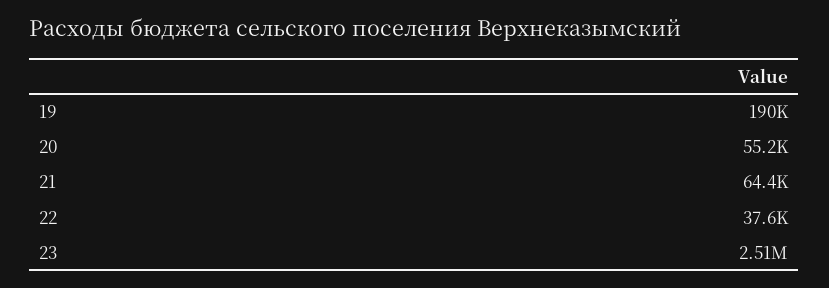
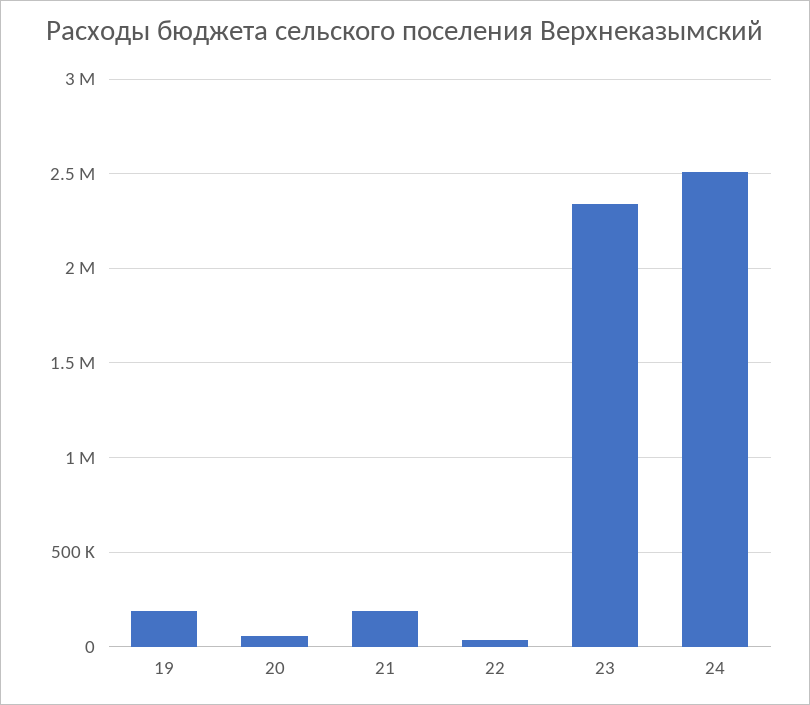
  {
    "19": 190000,
    "20": 55200,
-   "21": 64400,
+   "21": 200000,
    "22": 37600,
-   "23": 2510000
+   "23": 2350000,
+   "24": 2500000
  }

